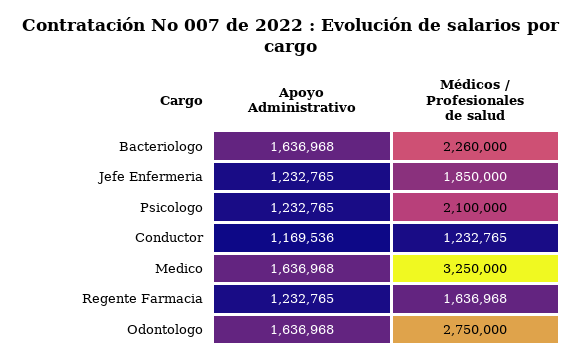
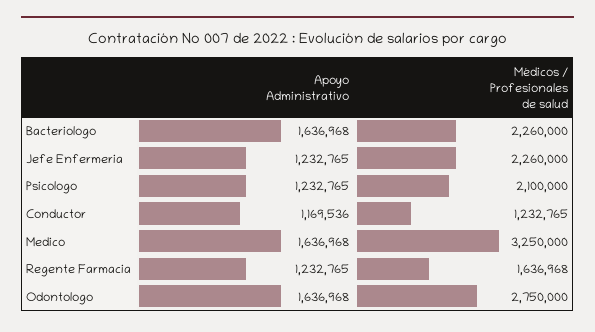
  {
    "Apoyo Administrativo": {
      "Bacteriologo": 1636968,
      "Jefe Enfermeria": 1232765,
      "Psicologo": 1232765,
      "Conductor": 1169536,
      "Medico": 1636968,
      "Regente Farmacia": 1232765,
      "Odontologo": 1636968
    },
    "Médicos / Profesionales de salud": {
      "Bacteriologo": 2260000,
-     "Jefe Enfermeria": 1850000,
+     "Jefe Enfermeria": 2260000,
      "Psicologo": 2100000,
      "Conductor": 1232765,
      "Medico": 3250000,
      "Regente Farmacia": 1636968,
      "Odontologo": 2750000
    }
  }

